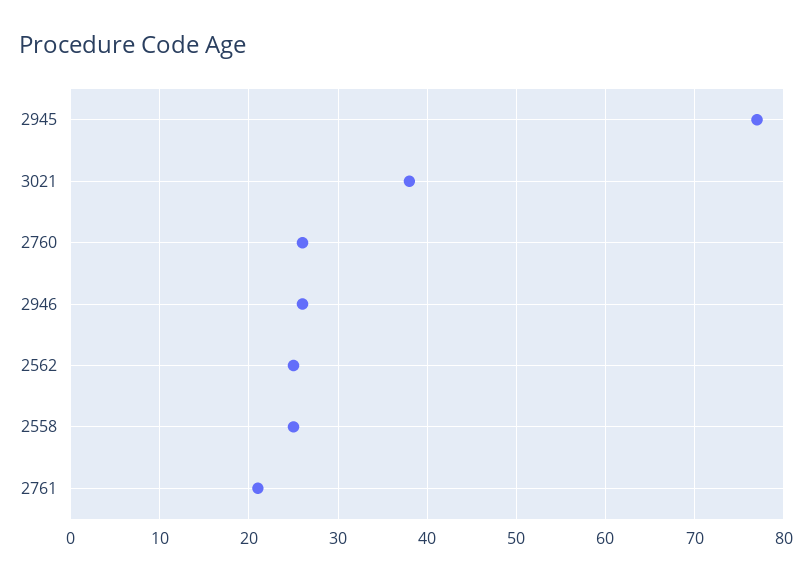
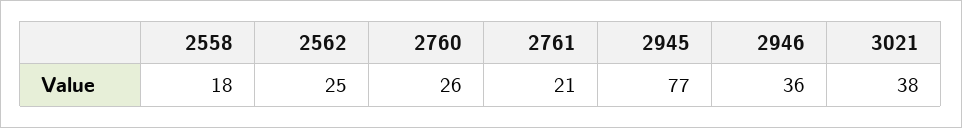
  {
    "2945": 77,
    "3021": 38,
    "2760": 26,
-   "2946": 26,
+   "2946": 36,
    "2562": 25,
-   "2558": 25,
+   "2558": 18,
    "2761": 21
  }

